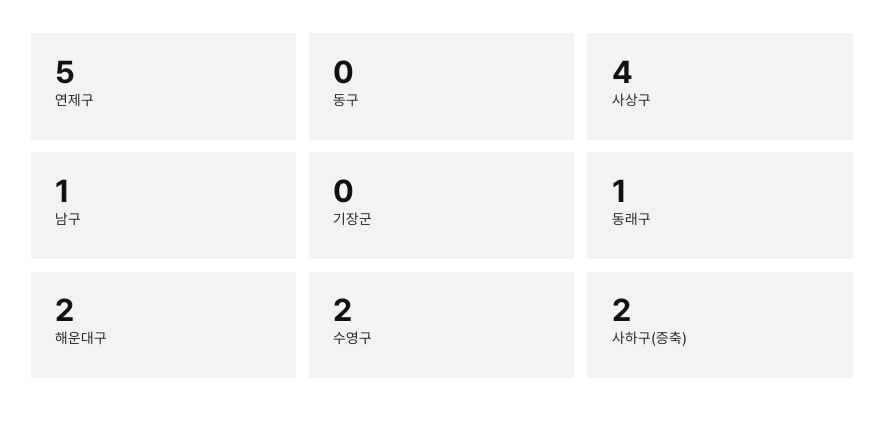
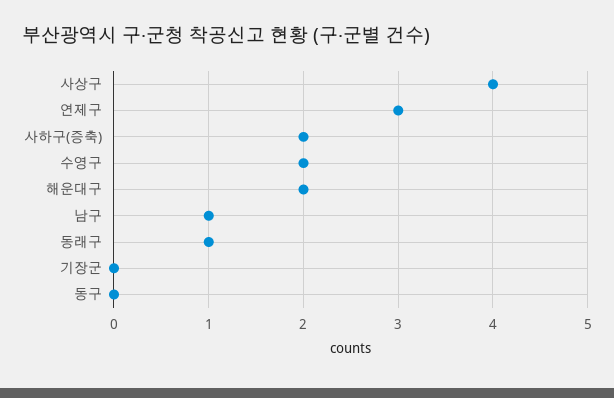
  {
-   "연제구": 5,
+   "연제구": 3,
    "동구": 0,
    "사상구": 4,
    "남구": 1,
    "기장군": 0,
    "동래구": 1,
    "해운대구": 2,
    "수영구": 2,
    "사하구(증축)": 2
  }

